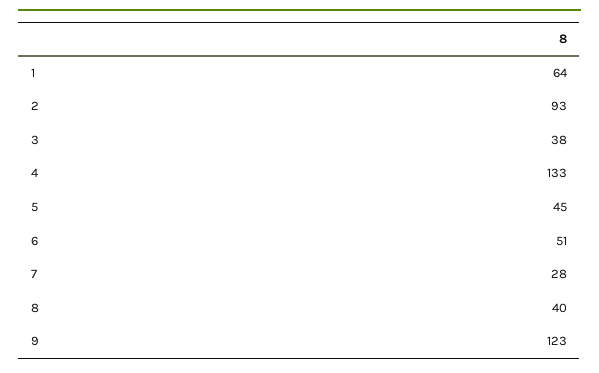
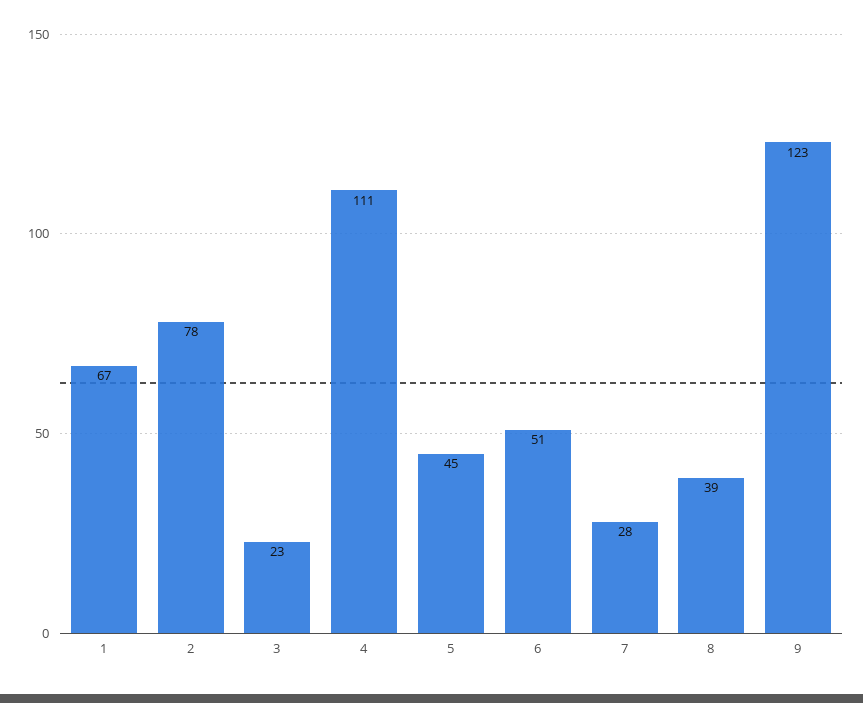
  {
-   "1": 64,
+   "1": 67,
-   "2": 93,
+   "2": 78,
-   "3": 38,
+   "3": 23,
-   "4": 133,
+   "4": 111,
    "5": 45,
    "6": 51,
    "7": 28,
-   "8": 40,
+   "8": 39,
    "9": 123
  }

